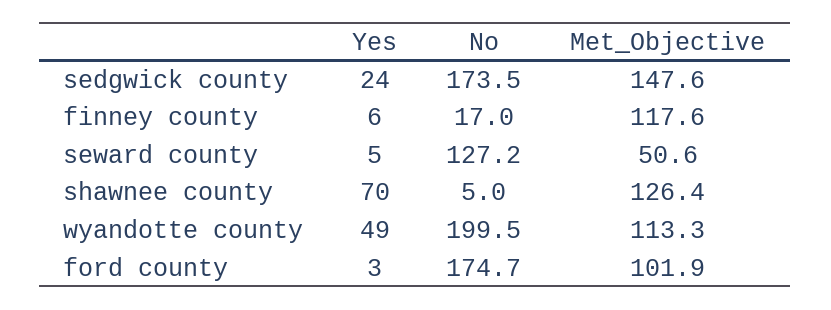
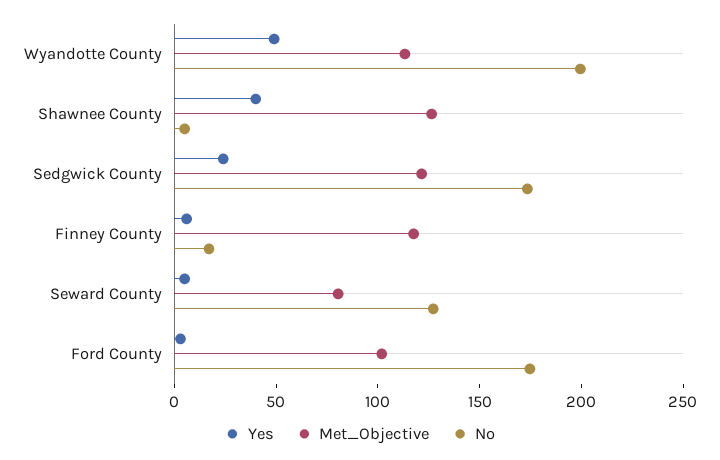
  {
    "Yes": {
      "sedgwick county": 24,
      "finney county": 6,
      "seward county": 5,
-     "shawnee county": 70,
+     "shawnee county": 40,
      "wyandotte county": 49,
      "ford county": 3
    },
    "No": {
      "sedgwick county": 173.5,
      "finney county": 17,
      "seward county": 127.2,
      "shawnee county": 5,
      "wyandotte county": 199.5,
      "ford county": 174.7
    },
    "Met_Objective": {
-     "sedgwick county": 147.6,
+     "sedgwick county": 120,
      "finney county": 117.6,
-     "seward county": 50.6,
+     "seward county": 80,
      "shawnee county": 126.4,
      "wyandotte county": 113.3,
      "ford county": 101.9
    }
  }

